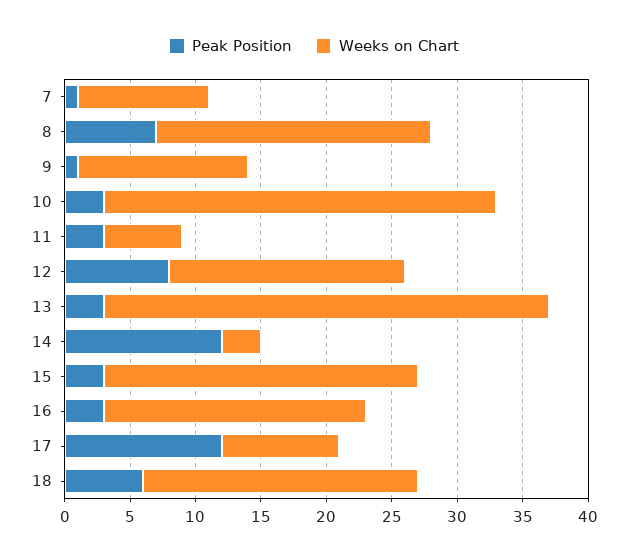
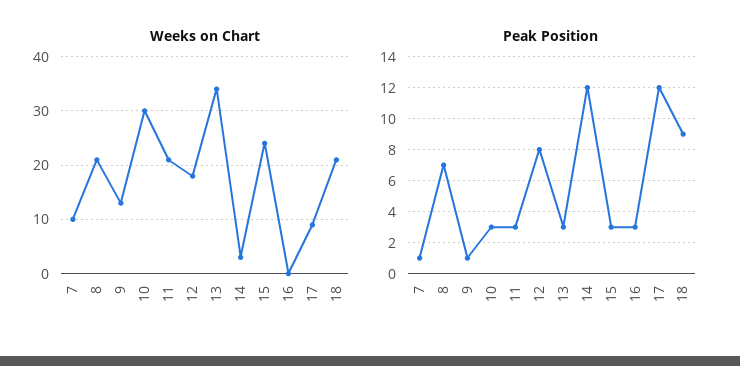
  {
    "Peak Position": {
      "7": 1,
      "8": 7,
      "9": 1,
      "10": 3,
      "11": 3,
      "12": 8,
      "13": 3,
      "14": 12,
      "15": 3,
      "16": 3,
      "17": 12,
-     "18": 6
+     "18": 9
    },
    "Weeks on Chart": {
      "7": 10,
      "8": 21,
      "9": 13,
      "10": 30,
-     "11": 6,
+     "11": 20,
      "12": 18,
      "13": 34,
      "14": 3,
      "15": 24,
-     "16": 20,
+     "16": 0,
      "17": 9,
      "18": 21
    }
  }

